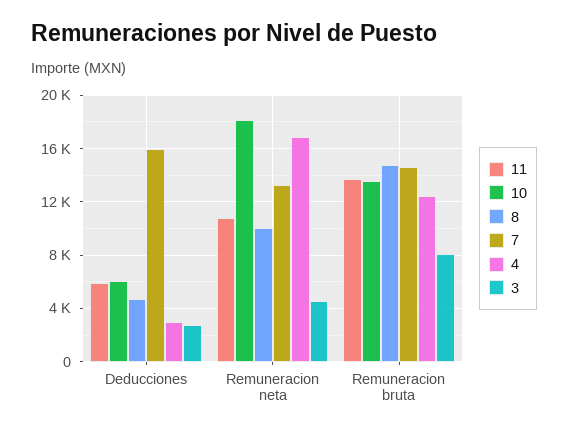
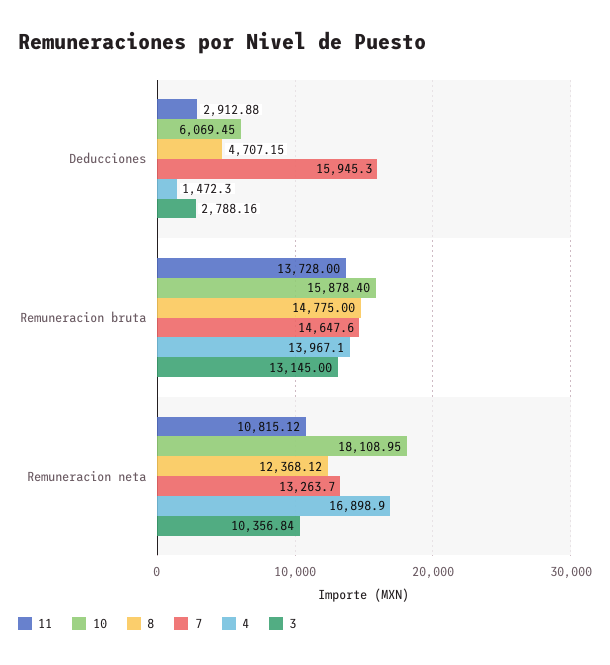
  {
    "11": {
-     "Deducciones": 6000,
+     "Deducciones": 2912.88,
      "Remuneracion neta": 10815.12,
      "Remuneracion bruta": 13728
    },
    "10": {
      "Deducciones": 6069.45,
      "Remuneracion neta": 18108.95,
-     "Remuneracion bruta": 13500
+     "Remuneracion bruta": 15878.4
    },
    "8": {
      "Deducciones": 4707.15,
-     "Remuneracion neta": 10000,
+     "Remuneracion neta": 12368.12,
      "Remuneracion bruta": 14775
    },
    "7": {
      "Deducciones": 15945.3,
      "Remuneracion neta": 13263.7,
      "Remuneracion bruta": 14647.6
    },
    "4": {
-     "Deducciones": 3000,
+     "Deducciones": 1472.3,
      "Remuneracion neta": 16898.9,
-     "Remuneracion bruta": 12500
+     "Remuneracion bruta": 13967.1
    },
    "3": {
      "Deducciones": 2788.16,
-     "Remuneracion neta": 4500,
+     "Remuneracion neta": 10356.84,
-     "Remuneracion bruta": 8000
+     "Remuneracion bruta": 13145
    }
  }

